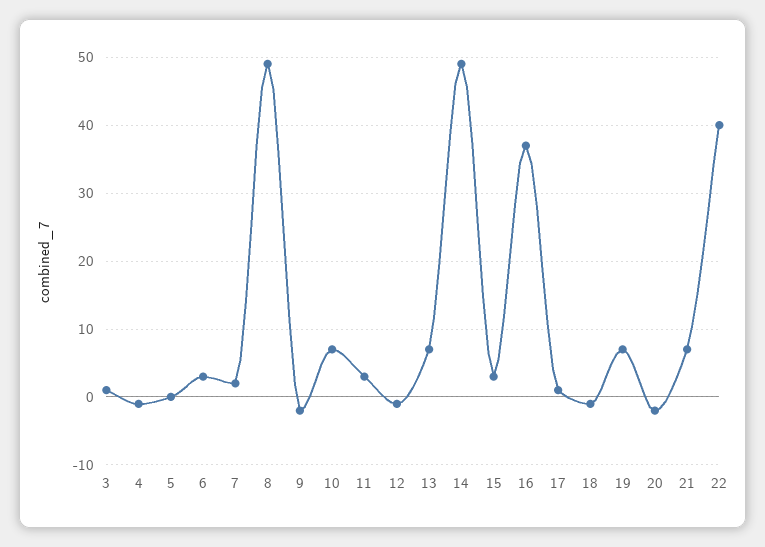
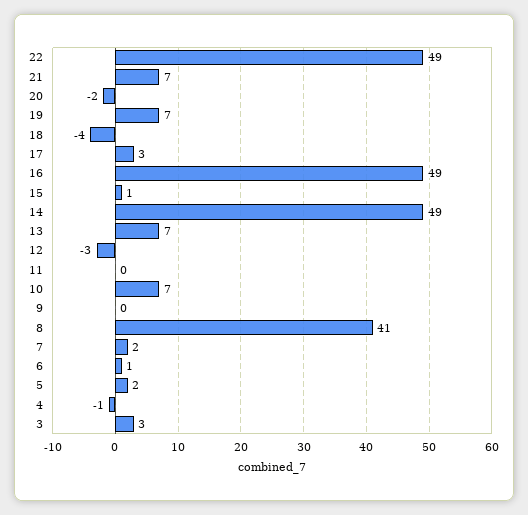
  {
-   "3": 1,
+   "3": 3,
    "4": -1,
-   "5": 0,
+   "5": 2,
-   "6": 3,
+   "6": 1,
    "7": 2,
-   "8": 49,
+   "8": 41,
-   "9": -2,
+   "9": 0,
    "10": 7,
-   "11": 3,
+   "11": 0,
-   "12": -1,
+   "12": -3,
    "13": 7,
    "14": 49,
-   "15": 3,
+   "15": 1,
-   "16": 37,
+   "16": 49,
-   "17": 1,
+   "17": 3,
-   "18": -1,
+   "18": -4,
    "19": 7,
    "20": -2,
    "21": 7,
-   "22": 40
+   "22": 49
  }

